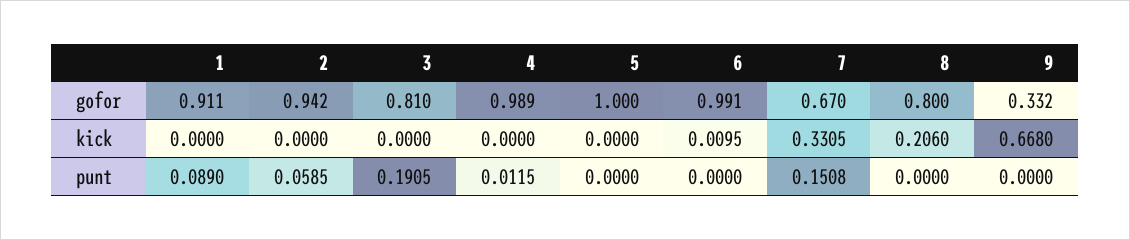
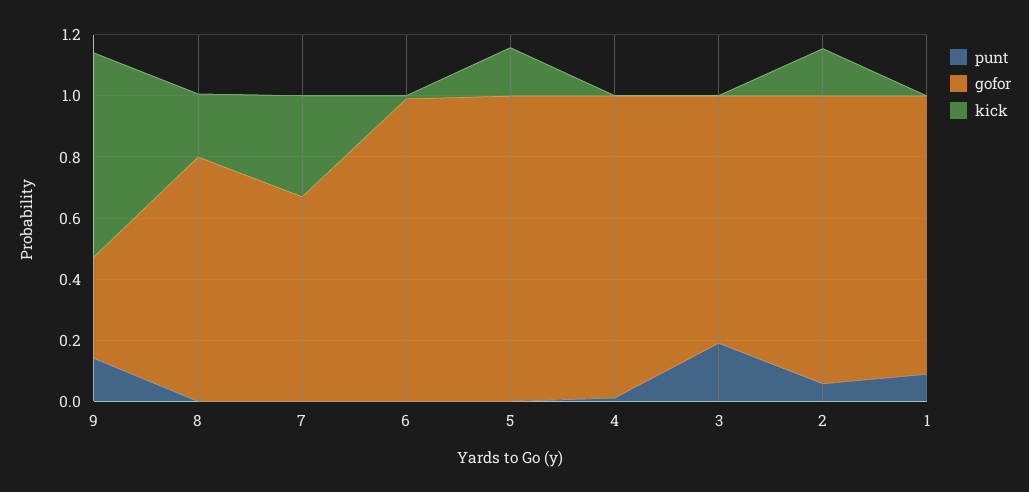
  {
    "gofor": {
      "1": 0.911,
      "2": 0.942,
      "3": 0.81,
      "4": 0.989,
      "5": 1,
      "6": 0.991,
      "7": 0.67,
      "8": 0.8,
      "9": 0.332
    },
    "kick": {
      "1": 0,
-     "2": 0,
+     "2": 0.15,
      "3": 0,
      "4": 0,
-     "5": 0,
+     "5": 0.15,
      "6": 0.0095,
      "7": 0.3305,
      "8": 0.206,
      "9": 0.668
    },
    "punt": {
      "1": 0.089,
      "2": 0.0585,
      "3": 0.1905,
      "4": 0.0115,
      "5": 0,
      "6": 0,
-     "7": 0.1508,
+     "7": 0,
      "8": 0,
-     "9": 0
+     "9": 0.15
    }
  }

